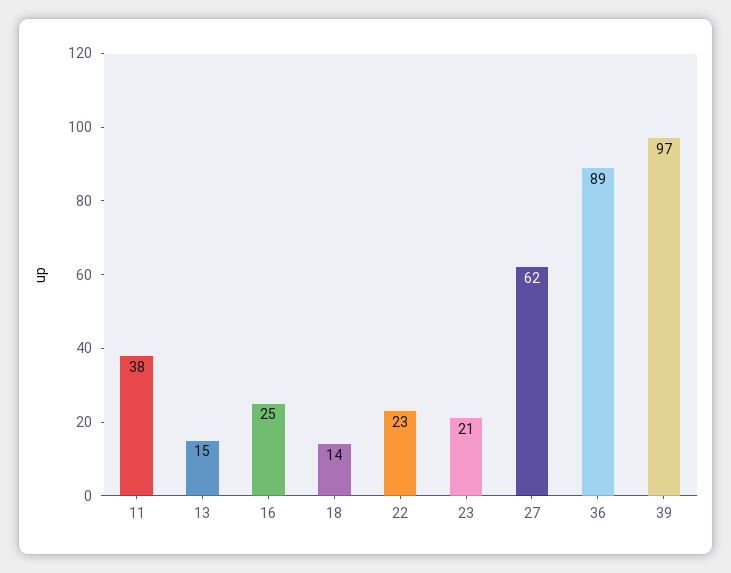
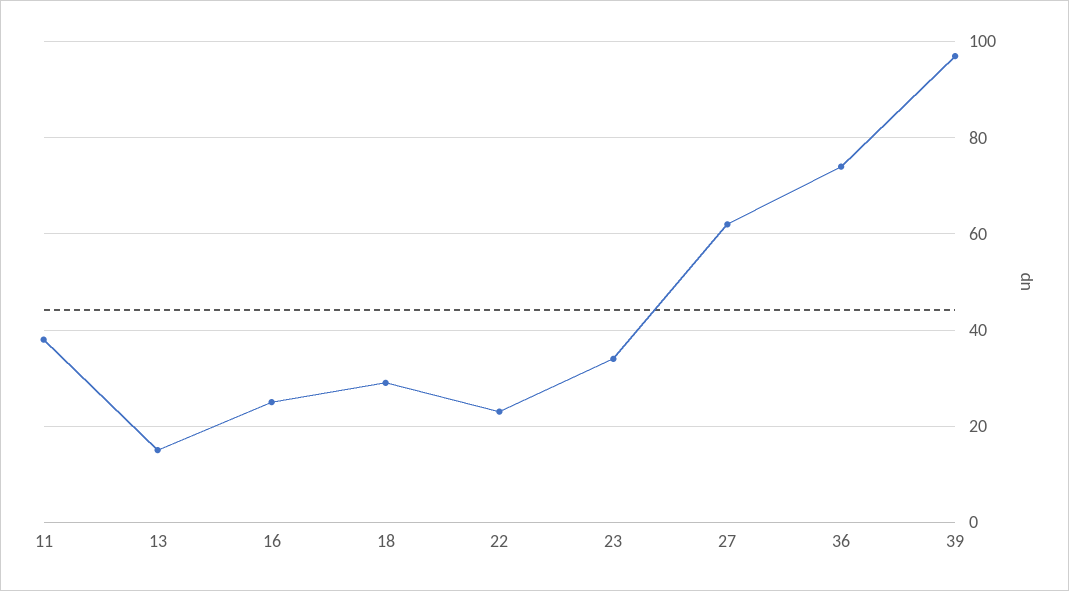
  {
    "11": 38,
    "13": 15,
    "16": 25,
-   "18": 14,
+   "18": 30,
    "22": 23,
-   "23": 21,
+   "23": 35,
    "27": 62,
-   "36": 89,
+   "36": 75,
    "39": 97
  }

